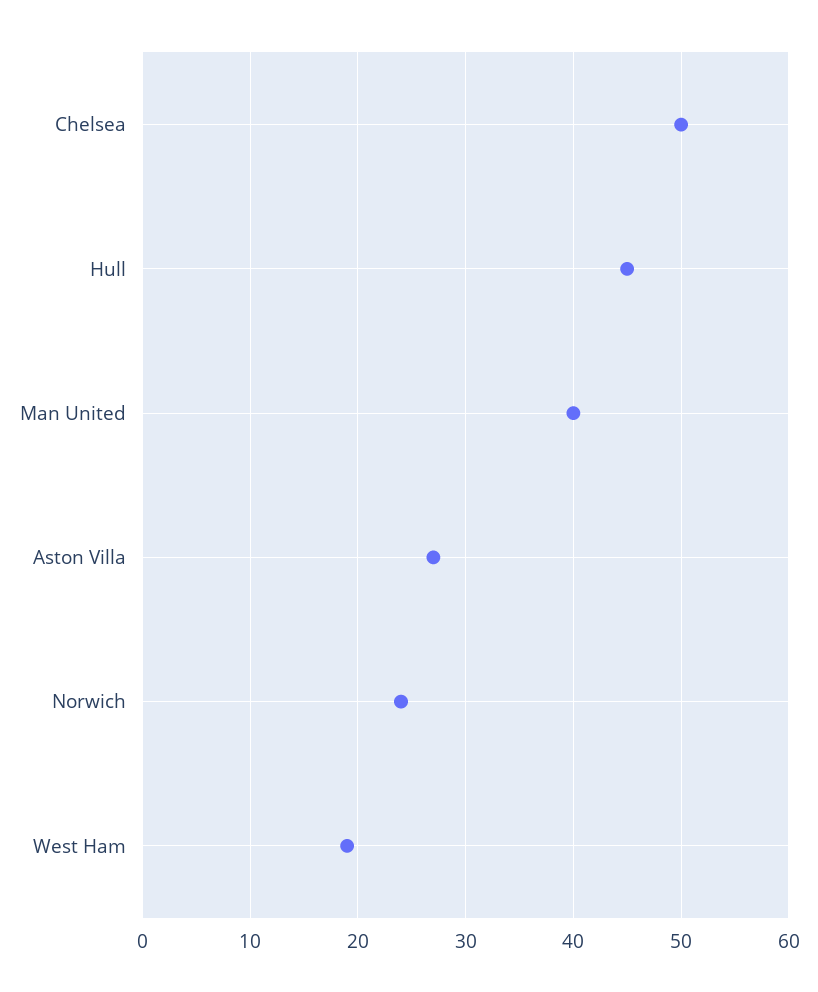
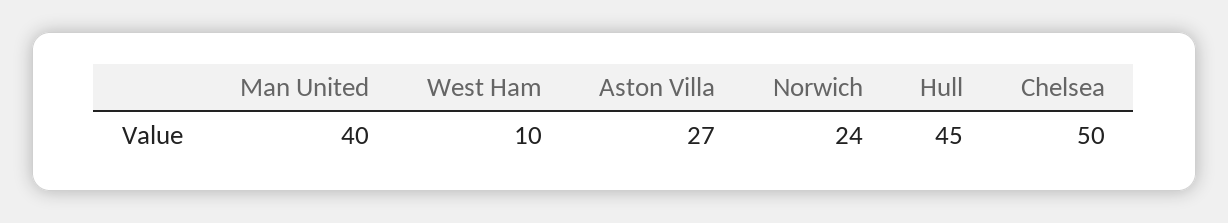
  {
    "Chelsea": 50,
    "Hull": 45,
    "Man United": 40,
    "Aston Villa": 27,
    "Norwich": 24,
-   "West Ham": 19
+   "West Ham": 10
  }

